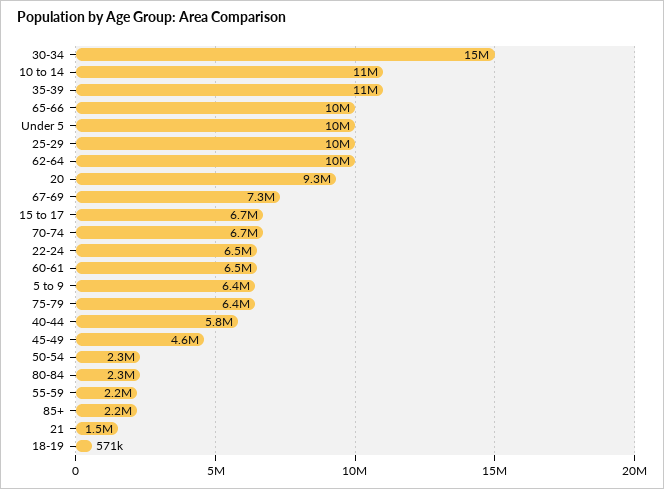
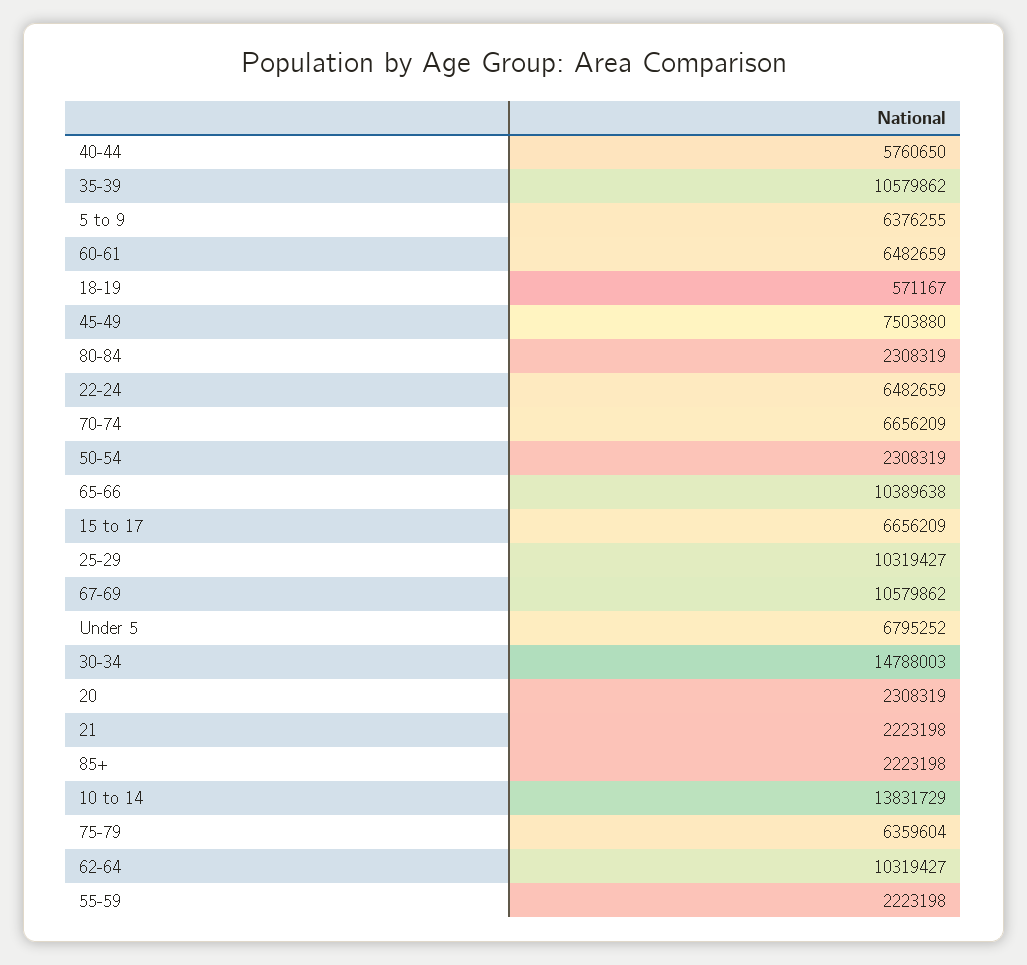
  {
    "30-34": 14788003,
-   "10 to 14": 11000000,
+   "10 to 14": 13831729,
    "35-39": 10579862,
    "65-66": 10389638,
-   "Under 5": 10000000,
+   "Under 5": 6795252,
    "25-29": 10319427,
    "62-64": 10319427,
-   "20": 9300000,
+   "20": 2308319,
-   "67-69": 7300000,
+   "67-69": 10579862,
    "15 to 17": 6656209,
    "70-74": 6656209,
    "22-24": 6482659,
    "60-61": 6482659,
    "5 to 9": 6376255,
    "75-79": 6359604,
    "40-44": 5760650,
-   "45-49": 4600000,
+   "45-49": 7503880,
    "50-54": 2308319,
    "80-84": 2308319,
    "55-59": 2223198,
    "85+": 2223198,
-   "21": 1500000,
+   "21": 2223198,
    "18-19": 571167
  }

